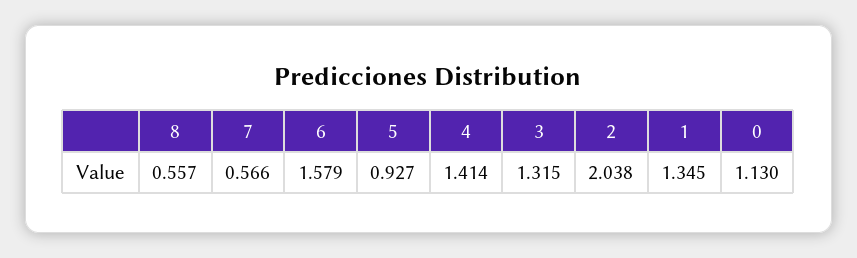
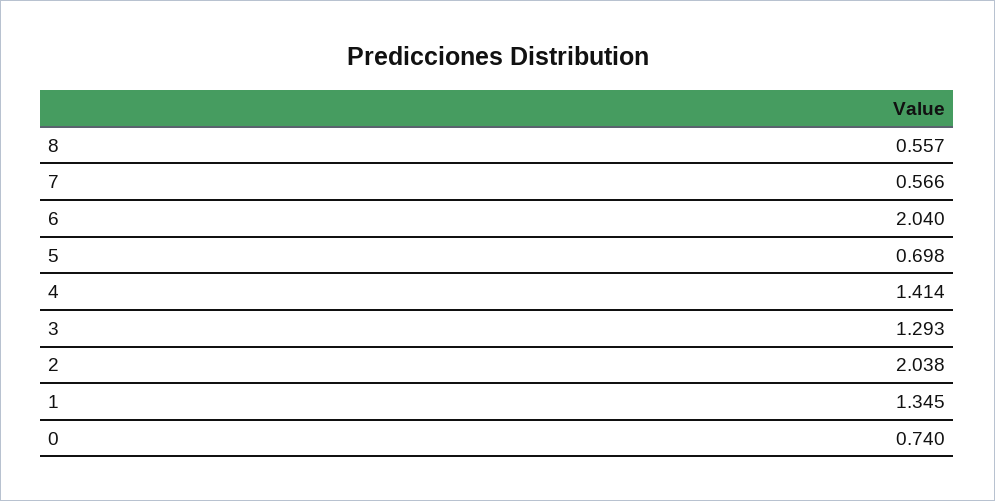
  {
    "8": 0.557,
    "7": 0.566,
-   "6": 1.579,
+   "6": 2.04,
-   "5": 0.927,
+   "5": 0.698,
    "4": 1.414,
-   "3": 1.315,
+   "3": 1.293,
    "2": 2.038,
    "1": 1.345,
-   "0": 1.13
+   "0": 0.74
  }

